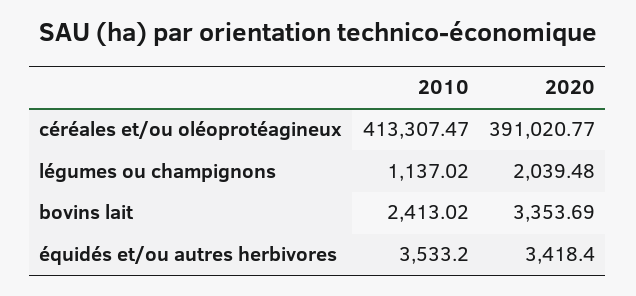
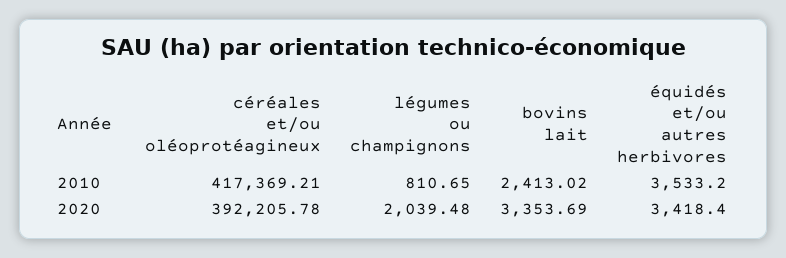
  {
    "2010": {
-     "céréales et/ou oléoprotéagineux": 413307.47,
+     "céréales et/ou oléoprotéagineux": 417369.21,
-     "légumes ou champignons": 1137.02,
+     "légumes ou champignons": 810.65,
      "bovins lait": 2413.02,
      "équidés et/ou autres herbivores": 3533.2
    },
    "2020": {
-     "céréales et/ou oléoprotéagineux": 391020.77,
+     "céréales et/ou oléoprotéagineux": 392205.78,
      "légumes ou champignons": 2039.48,
      "bovins lait": 3353.69,
      "équidés et/ou autres herbivores": 3418.4
    }
  }

